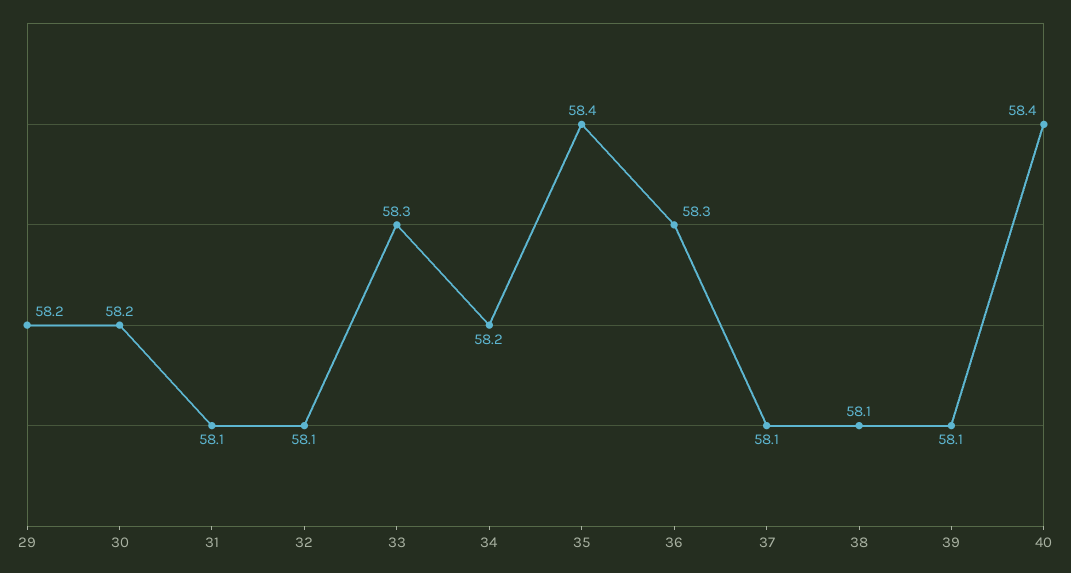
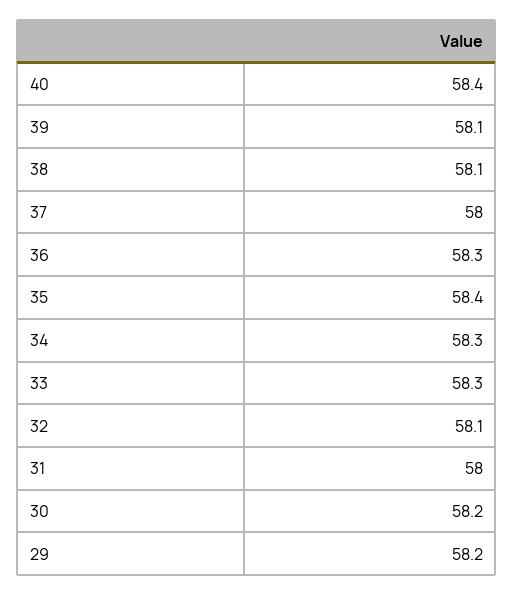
  {
    "29": 58.2,
    "30": 58.2,
-   "31": 58.1,
+   "31": 58,
    "32": 58.1,
    "33": 58.3,
-   "34": 58.2,
+   "34": 58.3,
    "35": 58.4,
    "36": 58.3,
-   "37": 58.1,
+   "37": 58,
    "38": 58.1,
    "39": 58.1,
    "40": 58.4
  }

